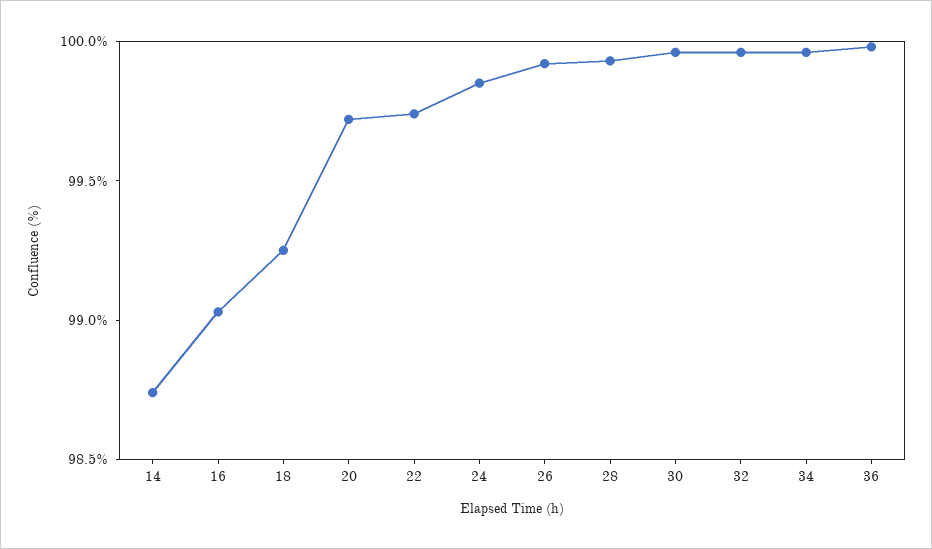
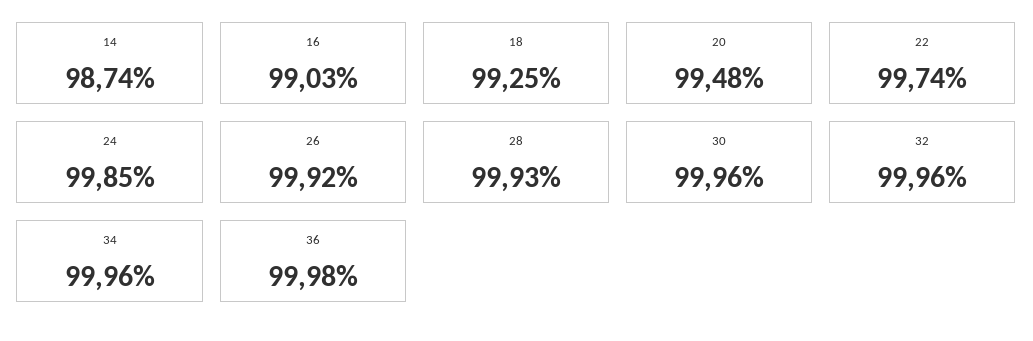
  {
    "14": 98.74,
    "16": 99.03,
    "18": 99.25,
-   "20": 99.7,
+   "20": 99.48,
    "22": 99.74,
    "24": 99.85,
    "26": 99.92,
    "28": 99.93,
    "30": 99.96,
    "32": 99.96,
    "34": 99.96,
    "36": 99.98
  }

